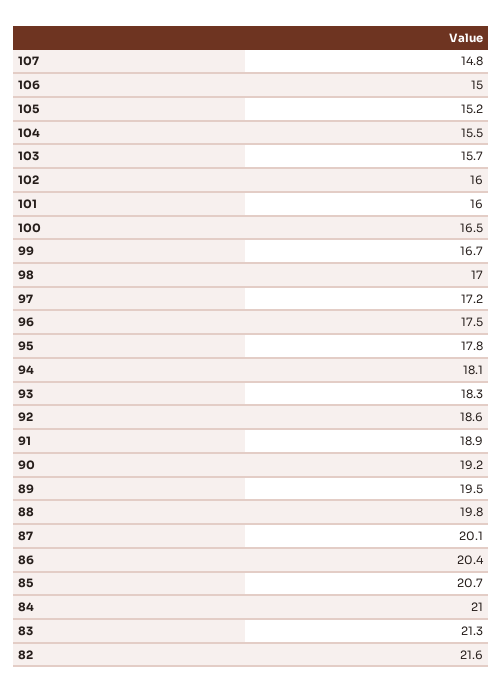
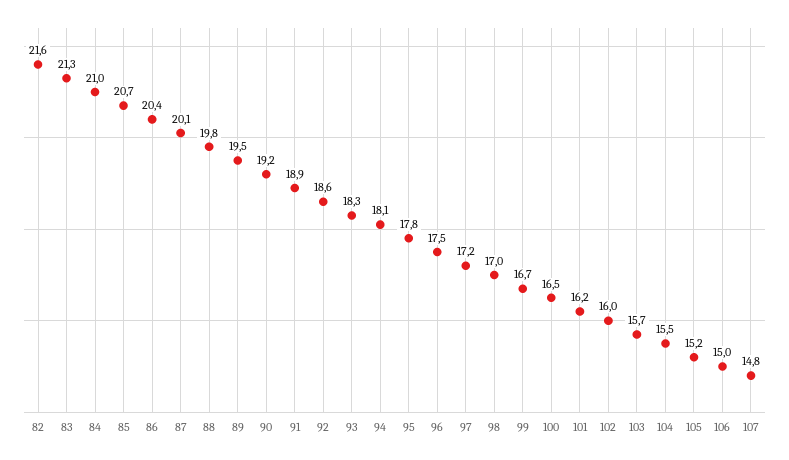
  {
    "107": 14.8,
    "106": 15,
    "105": 15.2,
    "104": 15.5,
    "103": 15.7,
    "102": 16,
-   "101": 16,
+   "101": 16.2,
    "100": 16.5,
    "99": 16.7,
    "98": 17,
    "97": 17.2,
    "96": 17.5,
    "95": 17.8,
    "94": 18.1,
    "93": 18.3,
    "92": 18.6,
    "91": 18.9,
    "90": 19.2,
    "89": 19.5,
    "88": 19.8,
    "87": 20.1,
    "86": 20.4,
    "85": 20.7,
    "84": 21,
    "83": 21.3,
    "82": 21.6
  }

